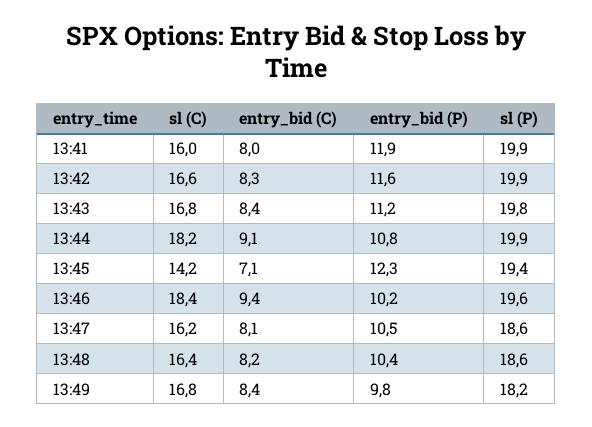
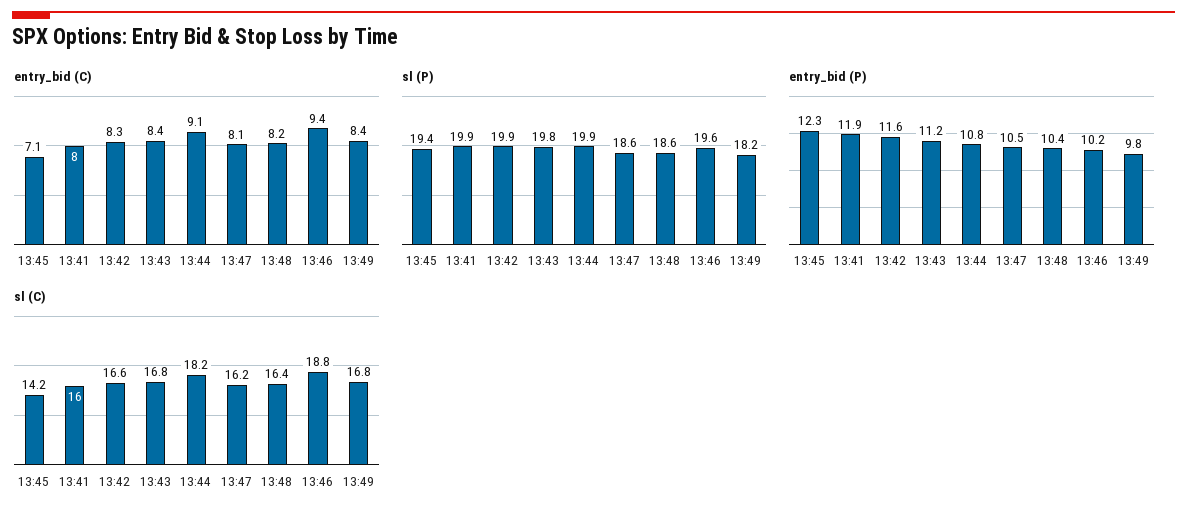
  {
    "sl (C)": {
      "13:41": 16,
      "13:42": 16.6,
      "13:43": 16.8,
      "13:44": 18.2,
      "13:45": 14.2,
-     "13:46": 18.4,
+     "13:46": 18.8,
      "13:47": 16.2,
      "13:48": 16.4,
      "13:49": 16.8
    },
    "entry_bid (C)": {
      "13:41": 8,
      "13:42": 8.3,
      "13:43": 8.4,
      "13:44": 9.1,
      "13:45": 7.1,
      "13:46": 9.4,
      "13:47": 8.1,
      "13:48": 8.2,
      "13:49": 8.4
    },
    "entry_bid (P)": {
      "13:41": 11.9,
      "13:42": 11.6,
      "13:43": 11.2,
      "13:44": 10.8,
      "13:45": 12.3,
      "13:46": 10.2,
      "13:47": 10.5,
      "13:48": 10.4,
      "13:49": 9.8
    },
    "sl (P)": {
      "13:41": 19.9,
      "13:42": 19.9,
      "13:43": 19.8,
      "13:44": 19.9,
      "13:45": 19.4,
      "13:46": 19.6,
      "13:47": 18.6,
      "13:48": 18.6,
      "13:49": 18.2
    }
  }

